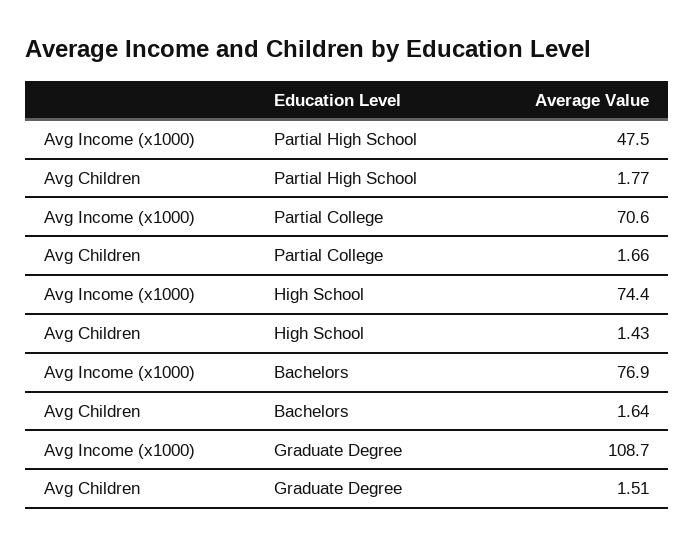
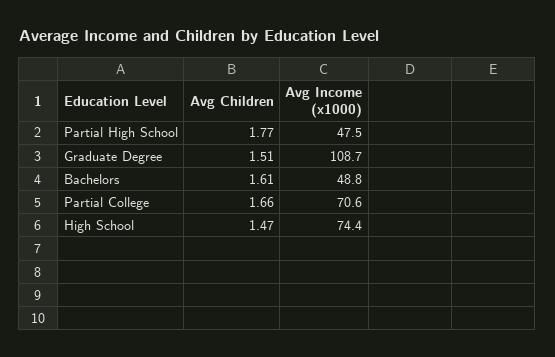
  {
    "Avg Income (x1000)": {
      "Partial High School": 47.5,
      "Partial College": 70.6,
      "High School": 74.4,
-     "Bachelors": 76.9,
+     "Bachelors": 48.8,
      "Graduate Degree": 108.7
    },
    "Avg Children": {
      "Partial High School": 1.77,
      "Partial College": 1.66,
-     "High School": 1.43,
+     "High School": 1.47,
-     "Bachelors": 1.64,
+     "Bachelors": 1.61,
      "Graduate Degree": 1.51
    }
  }

